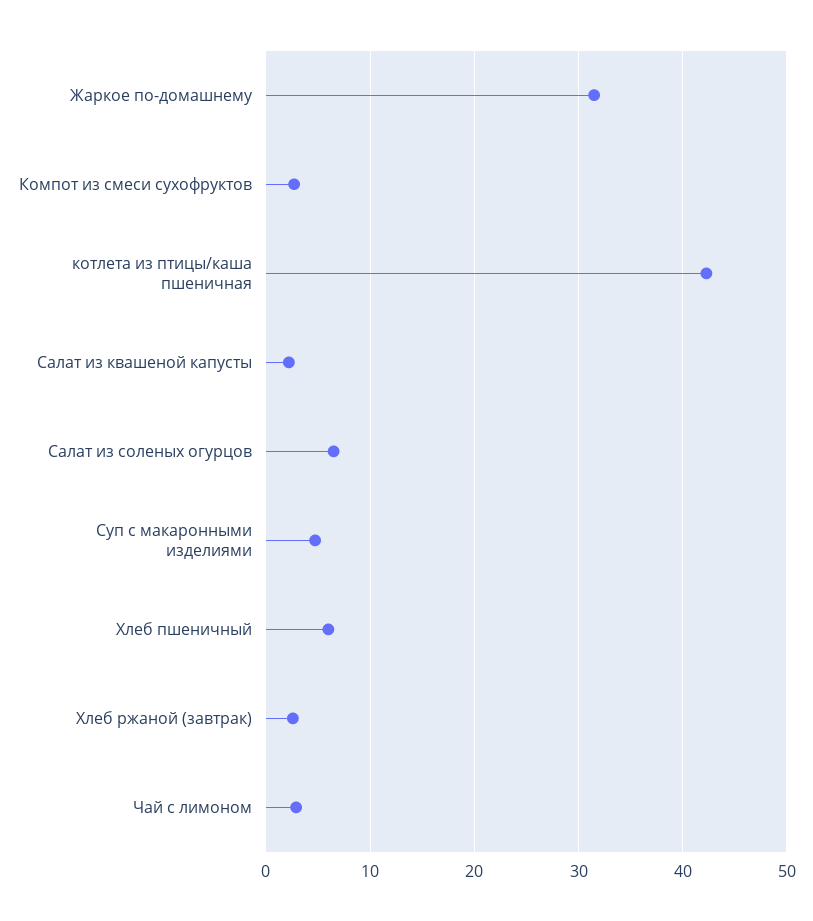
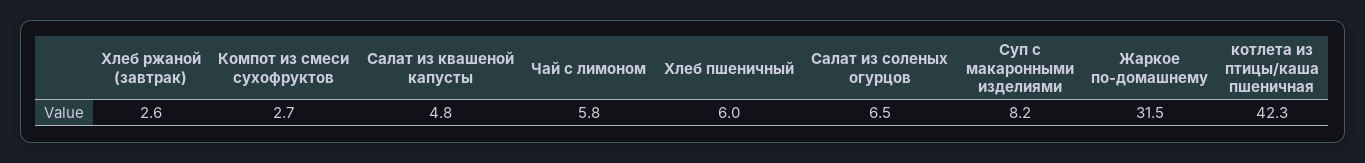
  {
    "Жаркое по-домашнему": 31.5,
    "Компот из смеси сухофруктов": 2.7,
    "котлета из птицы/каша пшеничная": 42.3,
-   "Салат из квашеной капусты": 2,
+   "Салат из квашеной капусты": 4.8,
    "Салат из соленых огурцов": 6.5,
-   "Суп с макаронными изделиями": 5,
+   "Суп с макаронными изделиями": 8.2,
    "Хлеб пшеничный": 6,
    "Хлеб ржаной (завтрак)": 2.6,
-   "Чай с лимоном": 3
+   "Чай с лимоном": 5.8
  }

